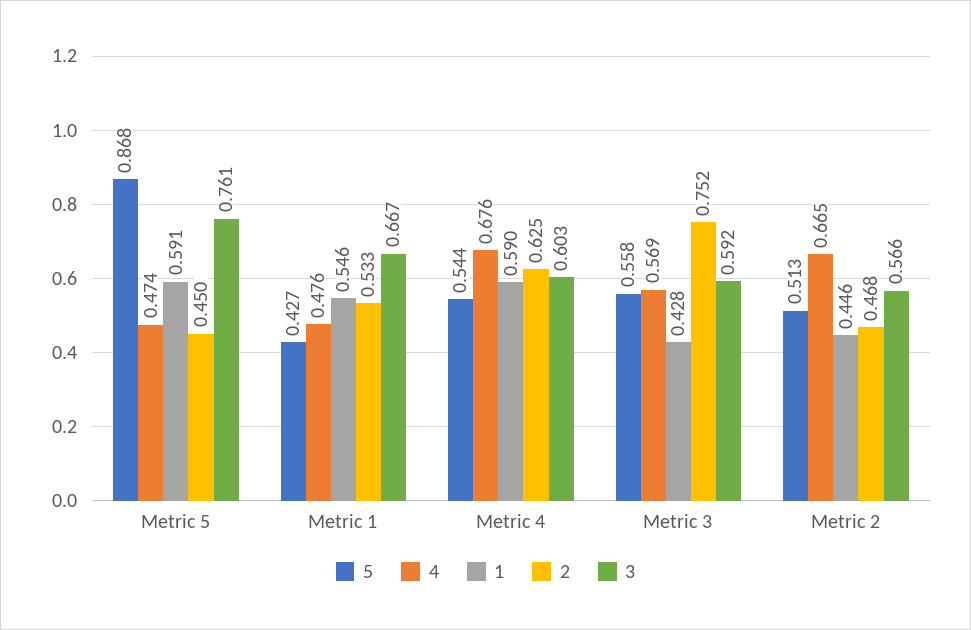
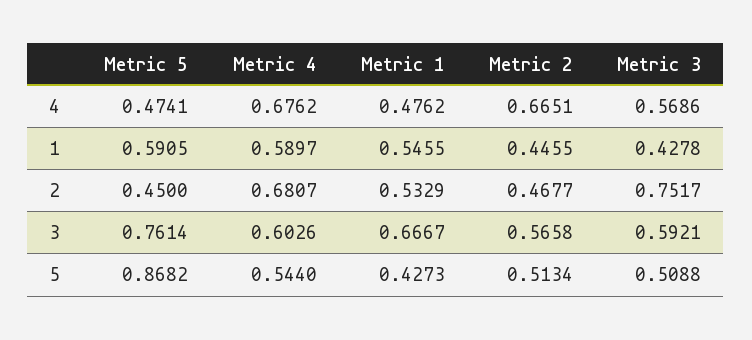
  {
    "5": {
      "Metric 5": 0.8682,
      "Metric 1": 0.4273,
      "Metric 4": 0.544,
-     "Metric 3": 0.558,
+     "Metric 3": 0.5088,
      "Metric 2": 0.5134
    },
    "4": {
      "Metric 5": 0.4741,
      "Metric 1": 0.4762,
      "Metric 4": 0.6762,
      "Metric 3": 0.5686,
      "Metric 2": 0.6651
    },
    "1": {
      "Metric 5": 0.5905,
      "Metric 1": 0.5455,
      "Metric 4": 0.5897,
      "Metric 3": 0.4278,
      "Metric 2": 0.4455
    },
    "2": {
      "Metric 5": 0.45,
      "Metric 1": 0.5329,
-     "Metric 4": 0.625,
+     "Metric 4": 0.6807,
      "Metric 3": 0.7517,
      "Metric 2": 0.4677
    },
    "3": {
      "Metric 5": 0.7614,
      "Metric 1": 0.6667,
      "Metric 4": 0.6026,
      "Metric 3": 0.5921,
      "Metric 2": 0.5658
    }
  }

